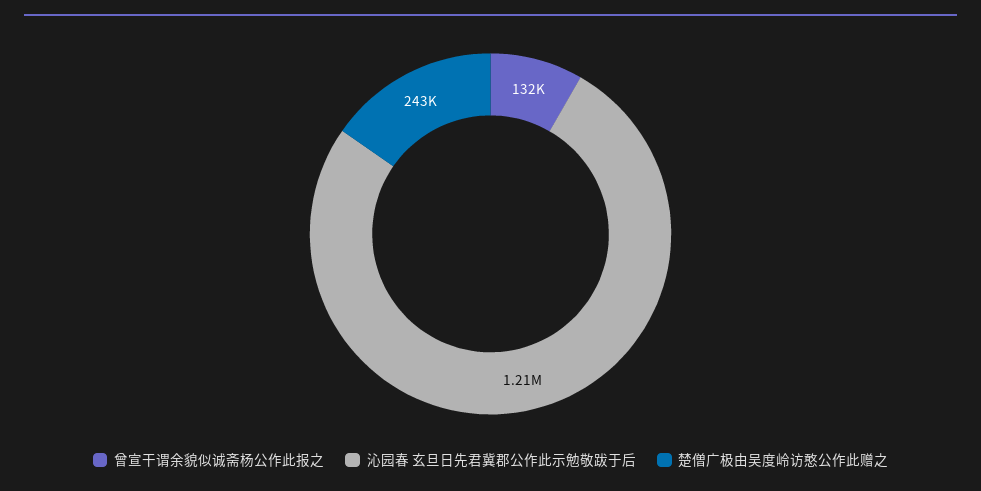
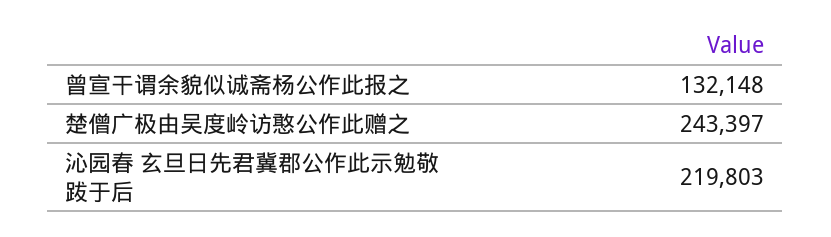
  {
    "曾宣干谓余貌似诚斋杨公作此报之": 132148,
-   "沁园春 玄旦日先君冀郡公作此示勉敬跋于后": 1210000,
+   "沁园春 玄旦日先君冀郡公作此示勉敬跋于后": 219803,
    "楚僧广极由吴度岭访憨公作此赠之": 243397
  }

